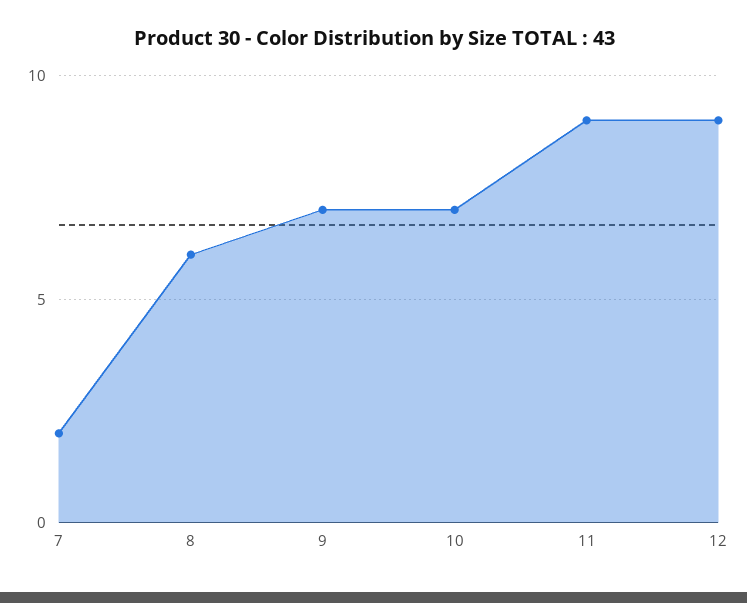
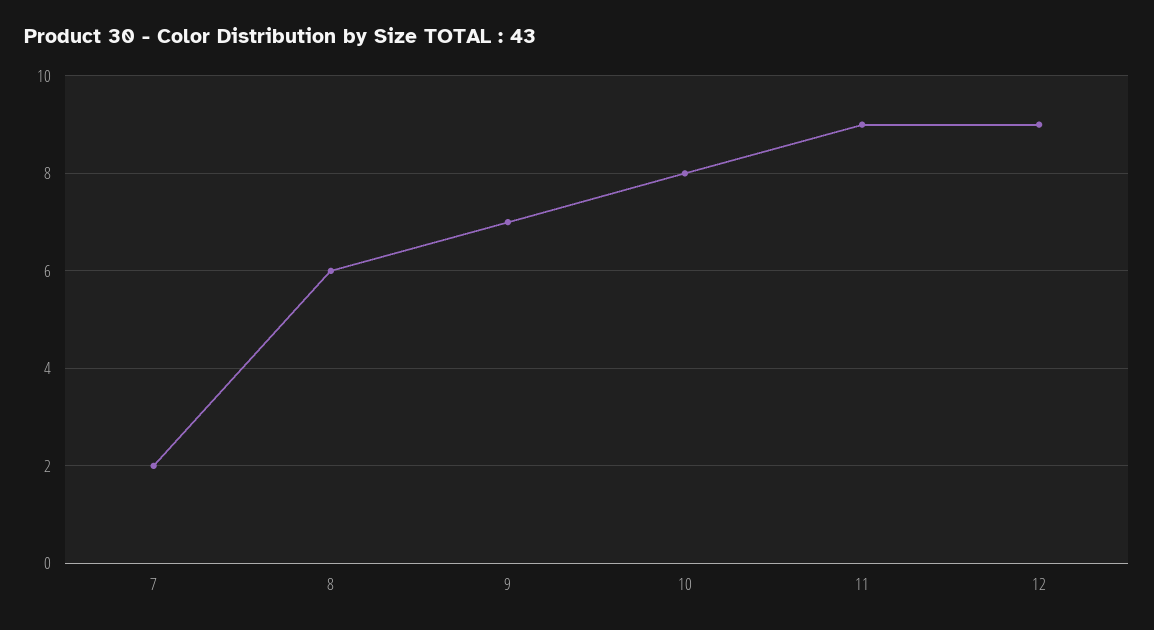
  {
    "7": 2,
    "8": 6,
    "9": 7,
-   "10": 7,
+   "10": 8,
    "11": 9,
    "12": 9
  }

